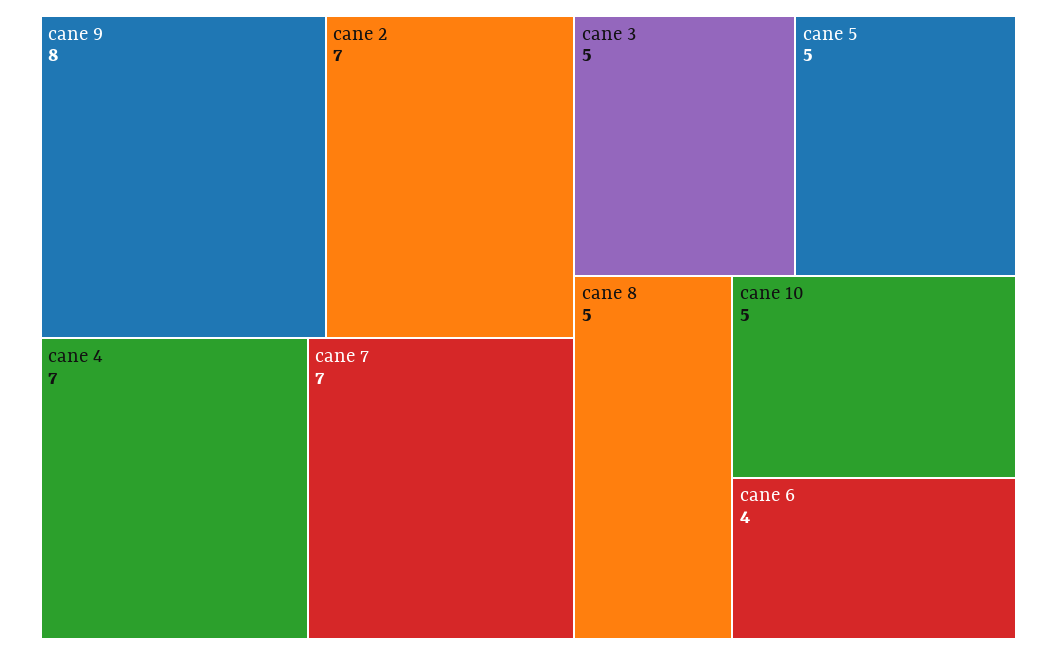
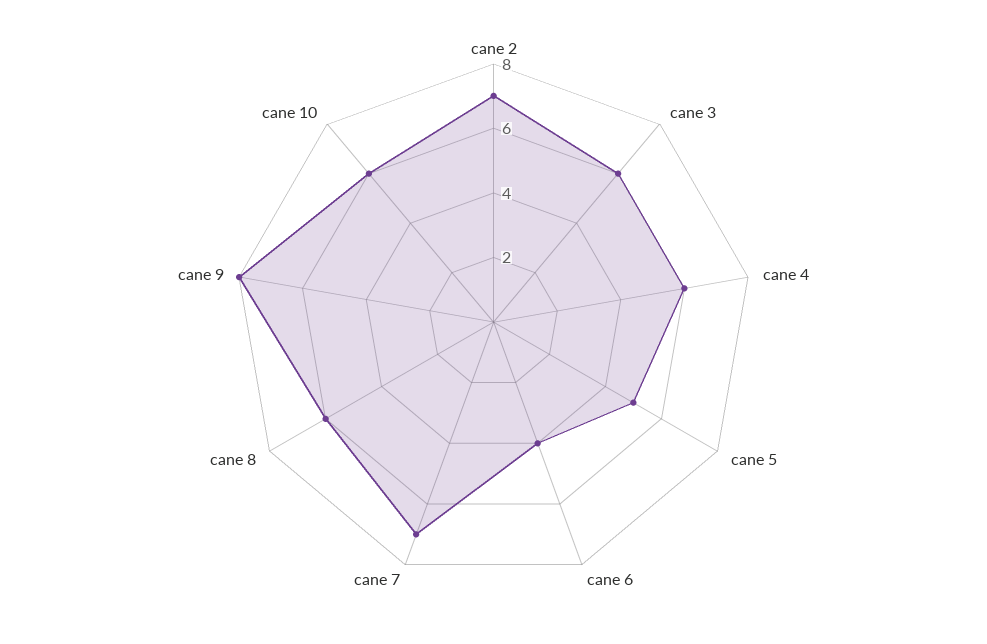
  {
    "cane 9": 8,
    "cane 2": 7,
-   "cane 4": 7,
+   "cane 4": 6,
    "cane 7": 7,
-   "cane 3": 5,
+   "cane 3": 6,
    "cane 5": 5,
-   "cane 8": 5,
+   "cane 8": 6,
-   "cane 10": 5,
+   "cane 10": 6,
    "cane 6": 4
  }

